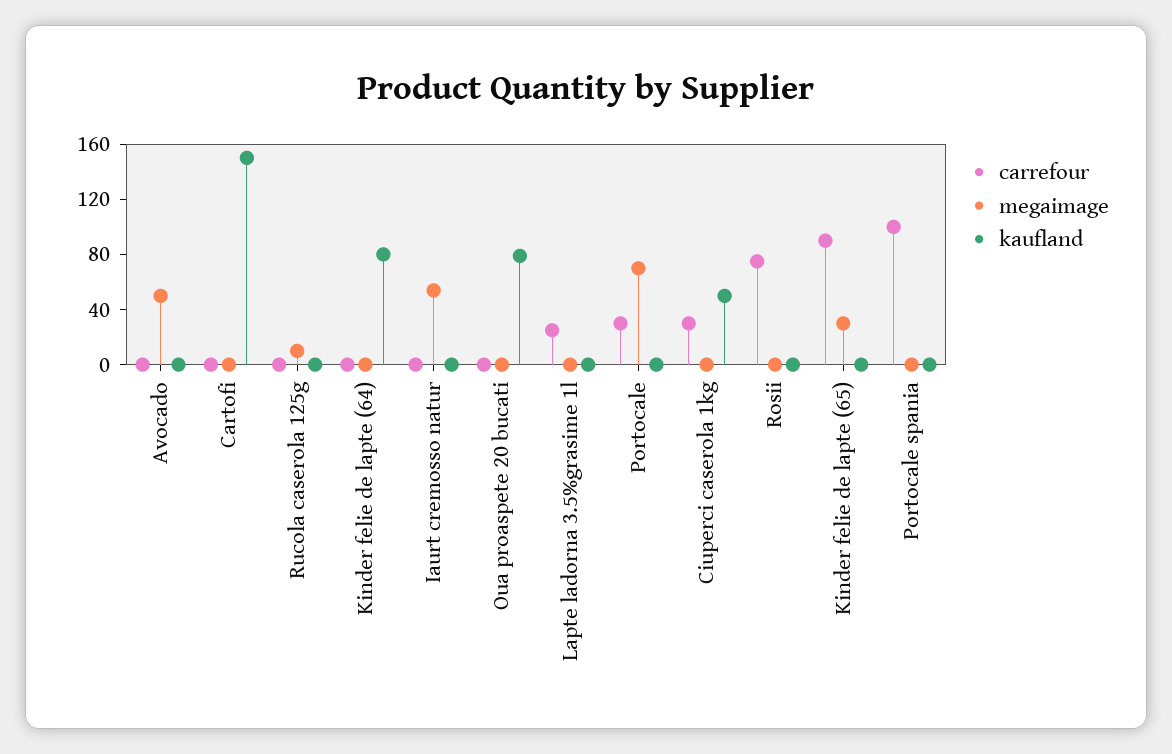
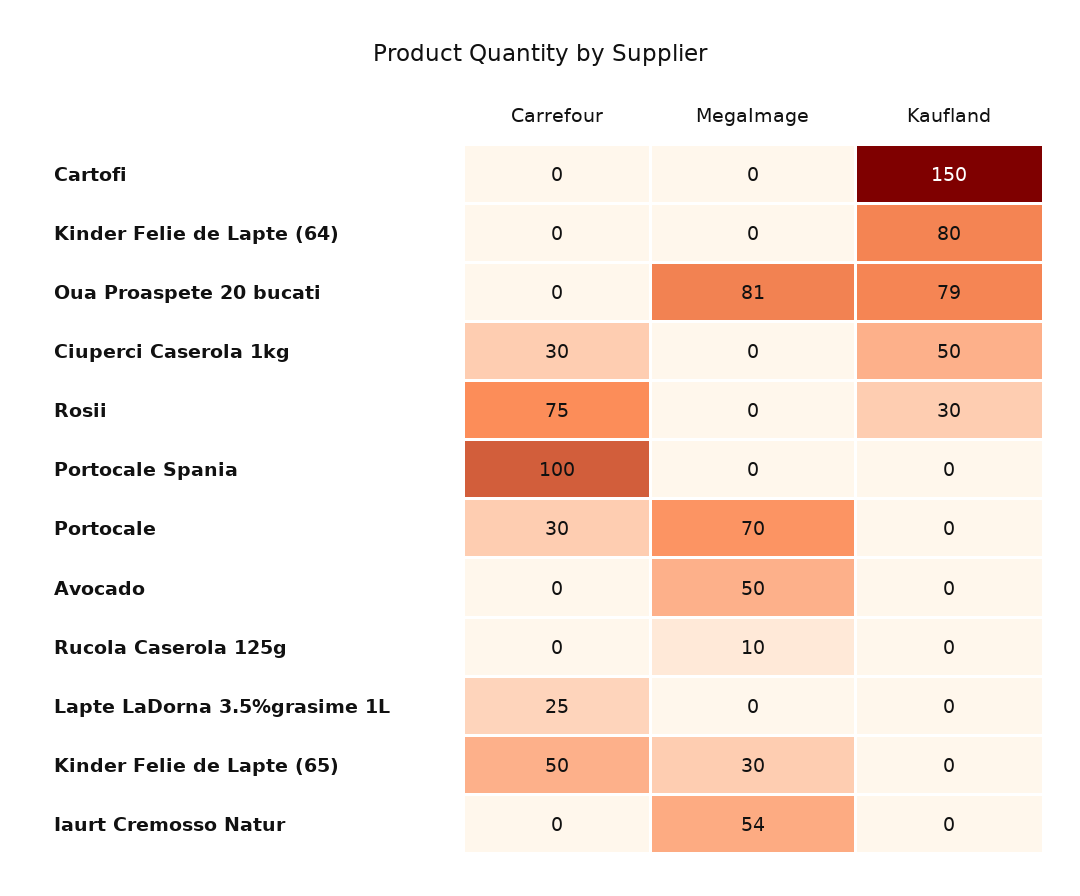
  {
    "carrefour": {
      "Avocado": 0,
      "Cartofi": 0,
      "Rucola caserola 125g": 0,
      "Kinder felie de lapte (64)": 0,
      "Iaurt cremosso natur": 0,
      "Oua proaspete 20 bucati": 0,
      "Lapte ladorna 3.5%grasime 1l": 25,
      "Portocale": 30,
      "Ciuperci caserola 1kg": 30,
      "Rosii": 75,
-     "Kinder felie de lapte (65)": 90,
+     "Kinder felie de lapte (65)": 50,
      "Portocale spania": 100
    },
    "megaimage": {
      "Avocado": 50,
      "Cartofi": 0,
      "Rucola caserola 125g": 10,
      "Kinder felie de lapte (64)": 0,
      "Iaurt cremosso natur": 54,
-     "Oua proaspete 20 bucati": 0,
+     "Oua proaspete 20 bucati": 81,
      "Lapte ladorna 3.5%grasime 1l": 0,
      "Portocale": 70,
      "Ciuperci caserola 1kg": 0,
      "Rosii": 0,
      "Kinder felie de lapte (65)": 30,
      "Portocale spania": 0
    },
    "kaufland": {
      "Avocado": 0,
      "Cartofi": 150,
      "Rucola caserola 125g": 0,
      "Kinder felie de lapte (64)": 80,
      "Iaurt cremosso natur": 0,
      "Oua proaspete 20 bucati": 79,
      "Lapte ladorna 3.5%grasime 1l": 0,
      "Portocale": 0,
      "Ciuperci caserola 1kg": 50,
-     "Rosii": 0,
+     "Rosii": 30,
      "Kinder felie de lapte (65)": 0,
      "Portocale spania": 0
    }
  }

